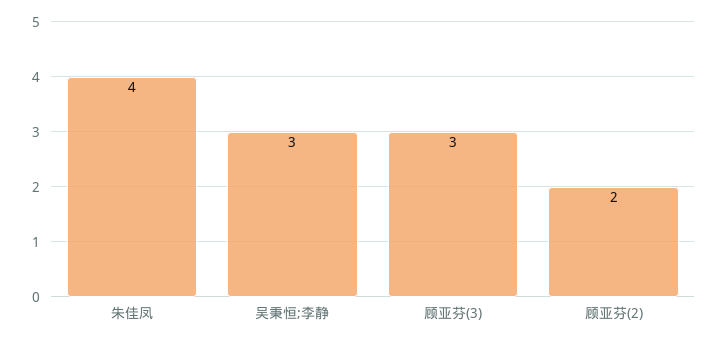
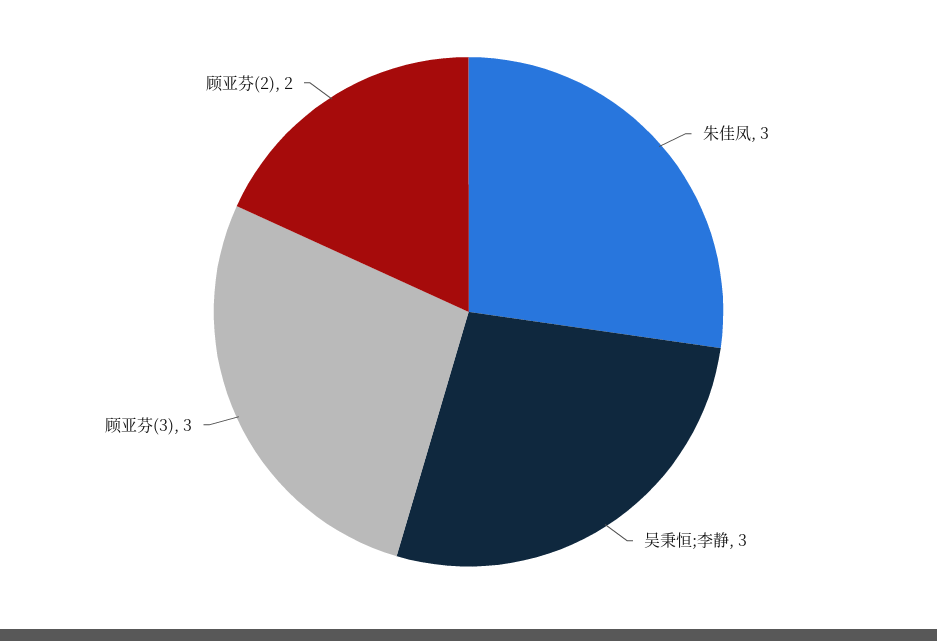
  {
-   "朱佳凤": 4,
+   "朱佳凤": 3,
    "吴秉恒;李静": 3,
    "顾亚芬(3)": 3,
    "顾亚芬(2)": 2
  }

